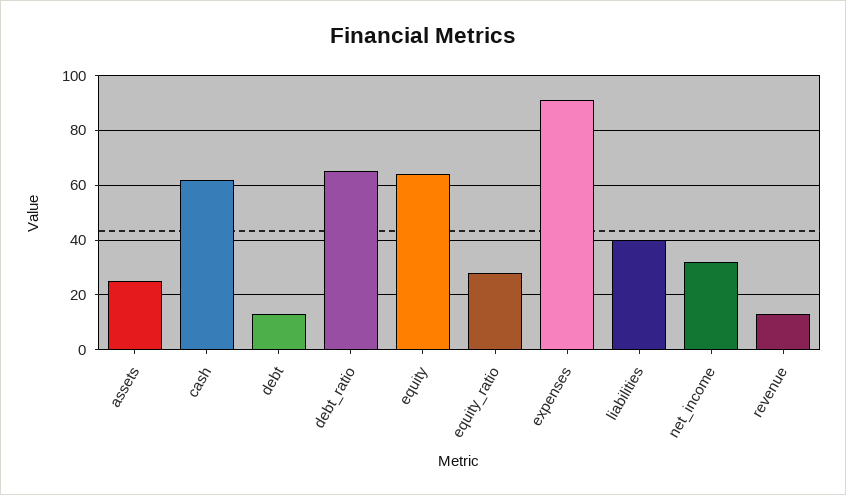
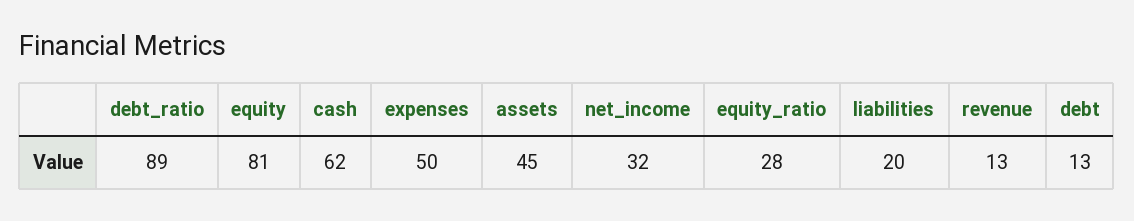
  {
-   "assets": 25,
+   "assets": 45,
    "cash": 62,
    "debt": 13,
-   "debt_ratio": 65,
+   "debt_ratio": 89,
-   "equity": 65,
+   "equity": 81,
    "equity_ratio": 28,
-   "expenses": 90,
+   "expenses": 50,
-   "liabilities": 40,
+   "liabilities": 20,
    "net_income": 32,
    "revenue": 13
  }

